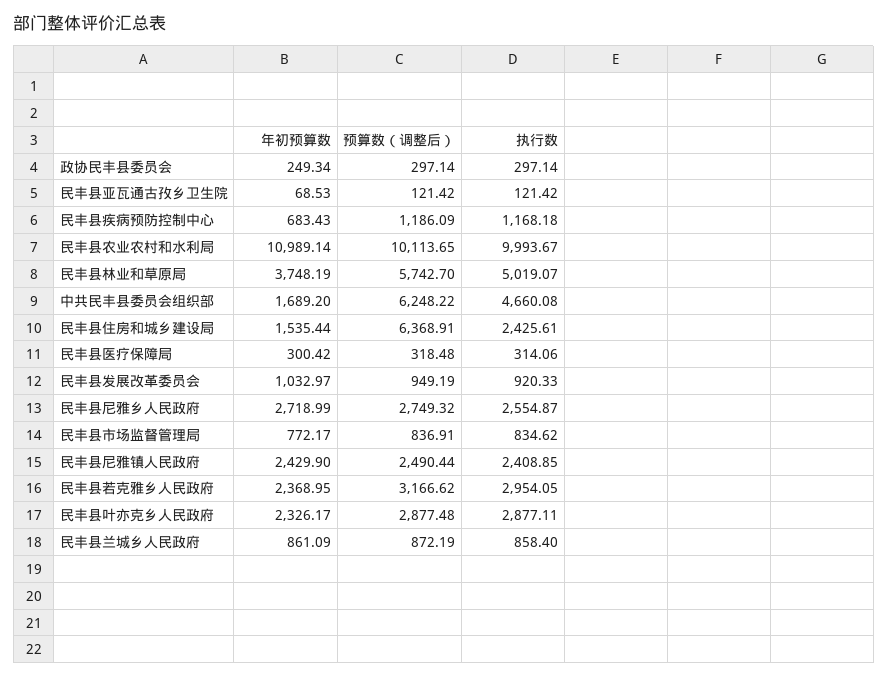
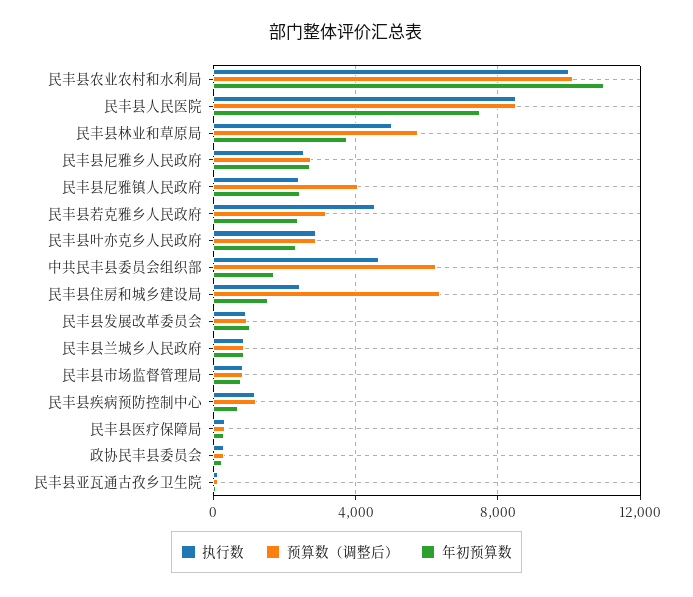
  {
    "年初预算数": {
      "政协民丰县委员会": 249.34,
      "民丰县亚瓦通古孜乡卫生院": 68.53,
      "民丰县疾病预防控制中心": 683.43,
      "民丰县农业农村和水利局": 10989.14,
      "民丰县林业和草原局": 3748.19,
      "中共民丰县委员会组织部": 1689.2,
      "民丰县住房和城乡建设局": 1535.44,
      "民丰县医疗保障局": 300.42,
      "民丰县发展改革委员会": 1032.97,
      "民丰县尼雅乡人民政府": 2718.99,
      "民丰县市场监督管理局": 772.17,
      "民丰县尼雅镇人民政府": 2429.9,
      "民丰县若克雅乡人民政府": 2368.95,
      "民丰县叶亦克乡人民政府": 2326.17,
-     "民丰县兰城乡人民政府": 861.09
+     "民丰县兰城乡人民政府": 861.09,
+     "民丰县人民医院": 7500
    },
    "预算数（调整后）": {
      "政协民丰县委员会": 297.14,
      "民丰县亚瓦通古孜乡卫生院": 121.42,
      "民丰县疾病预防控制中心": 1186.09,
      "民丰县农业农村和水利局": 10113.65,
      "民丰县林业和草原局": 5742.7,
      "中共民丰县委员会组织部": 6248.22,
      "民丰县住房和城乡建设局": 6368.91,
      "民丰县医疗保障局": 318.48,
      "民丰县发展改革委员会": 949.19,
      "民丰县尼雅乡人民政府": 2749.32,
      "民丰县市场监督管理局": 836.91,
-     "民丰县尼雅镇人民政府": 2490.44,
+     "民丰县尼雅镇人民政府": 4000,
      "民丰县若克雅乡人民政府": 3166.62,
      "民丰县叶亦克乡人民政府": 2877.48,
-     "民丰县兰城乡人民政府": 872.19
+     "民丰县兰城乡人民政府": 872.19,
+     "民丰县人民医院": 8500
    },
    "执行数": {
      "政协民丰县委员会": 297.14,
      "民丰县亚瓦通古孜乡卫生院": 121.42,
      "民丰县疾病预防控制中心": 1168.18,
      "民丰县农业农村和水利局": 9993.67,
      "民丰县林业和草原局": 5019.07,
      "中共民丰县委员会组织部": 4660.08,
      "民丰县住房和城乡建设局": 2425.61,
      "民丰县医疗保障局": 314.06,
      "民丰县发展改革委员会": 920.33,
      "民丰县尼雅乡人民政府": 2554.87,
      "民丰县市场监督管理局": 834.62,
      "民丰县尼雅镇人民政府": 2408.85,
-     "民丰县若克雅乡人民政府": 2954.05,
+     "民丰县若克雅乡人民政府": 4500,
      "民丰县叶亦克乡人民政府": 2877.11,
-     "民丰县兰城乡人民政府": 858.4
+     "民丰县兰城乡人民政府": 858.4,
+     "民丰县人民医院": 8500
    }
  }

